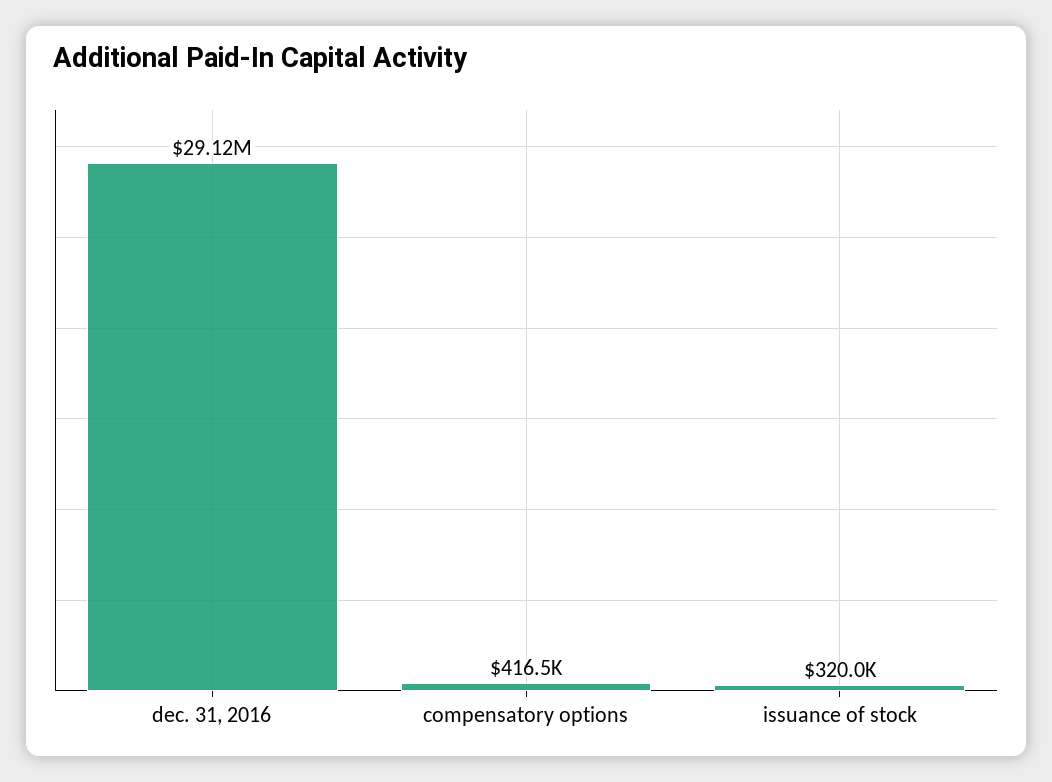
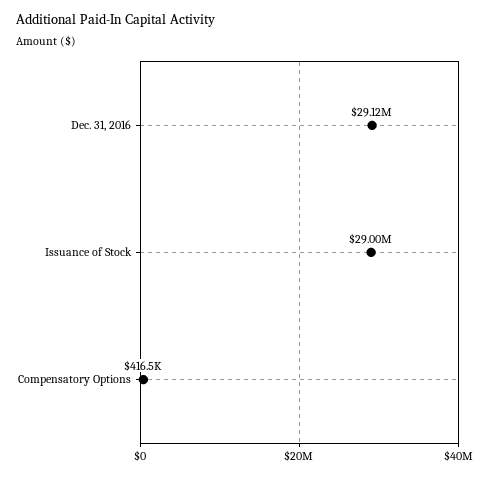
  {
    "dec. 31, 2016": 29120000,
    "compensatory options": 416500,
-   "issuance of stock": 320000
+   "issuance of stock": 29000000
  }

